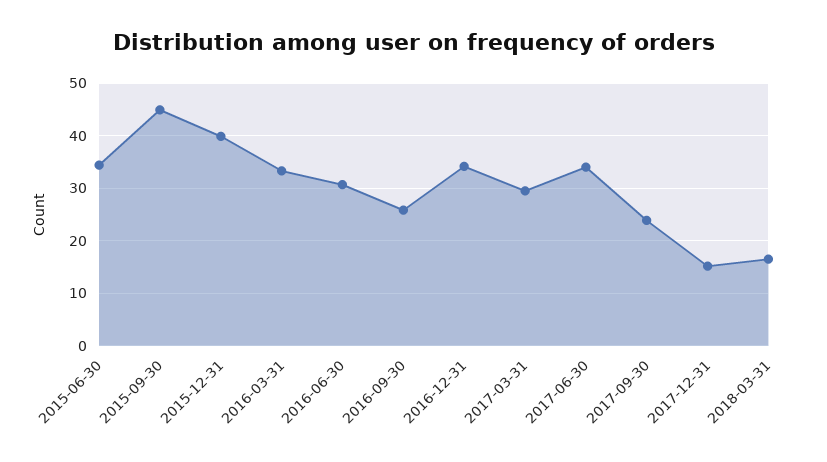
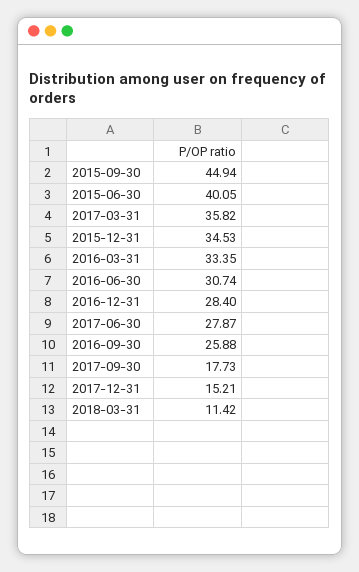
  {
-   "2015-06-30": 34,
+   "2015-06-30": 40.05,
    "2015-09-30": 44.94,
-   "2015-12-31": 40,
+   "2015-12-31": 34.53,
    "2016-03-31": 33.35,
    "2016-06-30": 30.74,
    "2016-09-30": 25.88,
-   "2016-12-31": 34,
+   "2016-12-31": 28.4,
-   "2017-03-31": 30,
+   "2017-03-31": 35.82,
-   "2017-06-30": 34,
+   "2017-06-30": 27.87,
-   "2017-09-30": 24,
+   "2017-09-30": 17.73,
    "2017-12-31": 15.21,
-   "2018-03-31": 16
+   "2018-03-31": 11.42
  }

